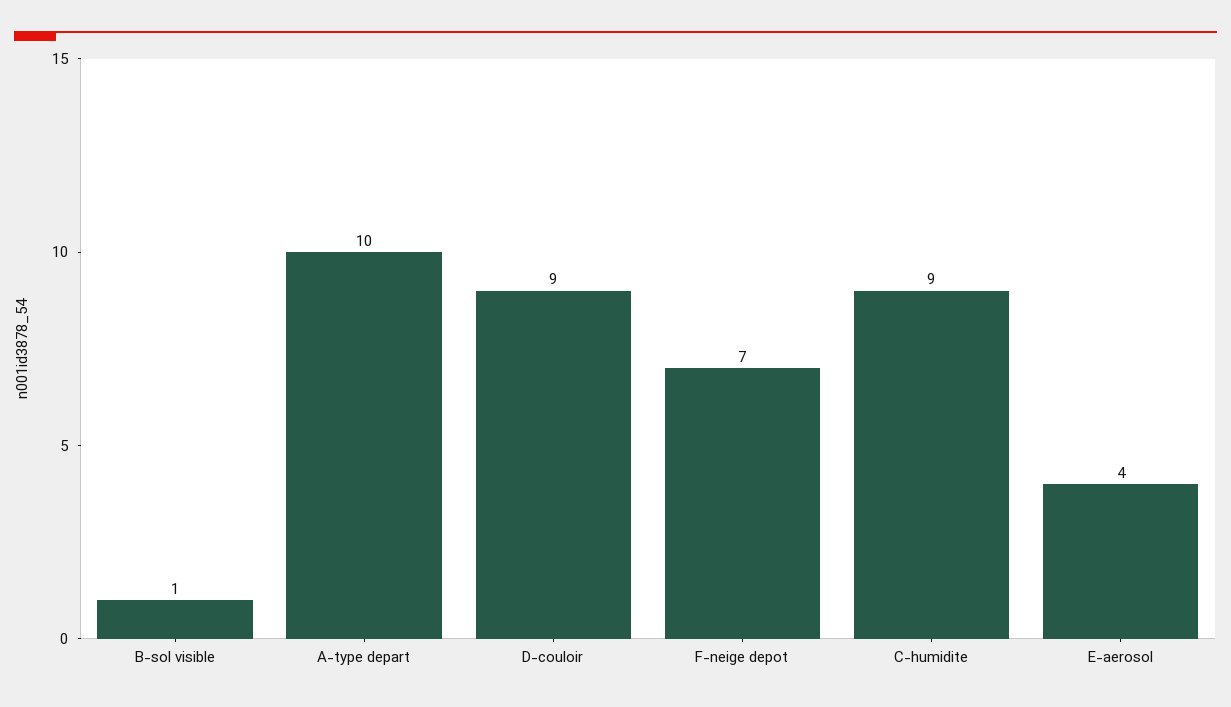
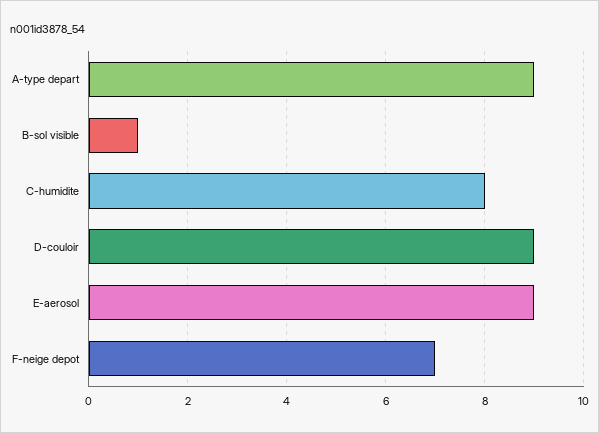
  {
    "B-sol visible": 1,
-   "A-type depart": 10,
+   "A-type depart": 9,
    "D-couloir": 9,
    "F-neige depot": 7,
-   "C-humidite": 9,
+   "C-humidite": 8,
-   "E-aerosol": 4
+   "E-aerosol": 9
  }

